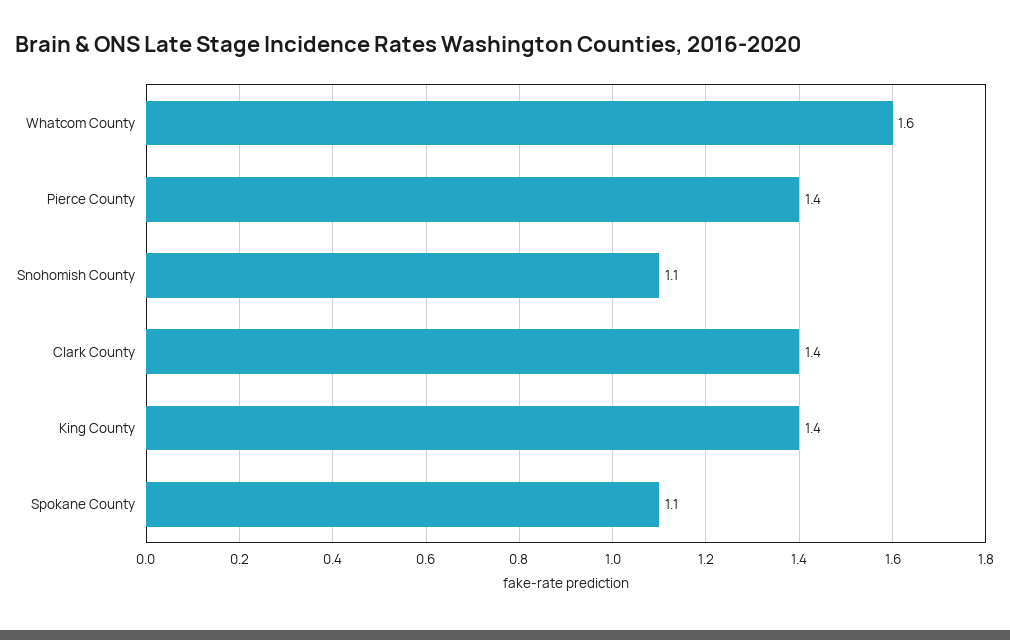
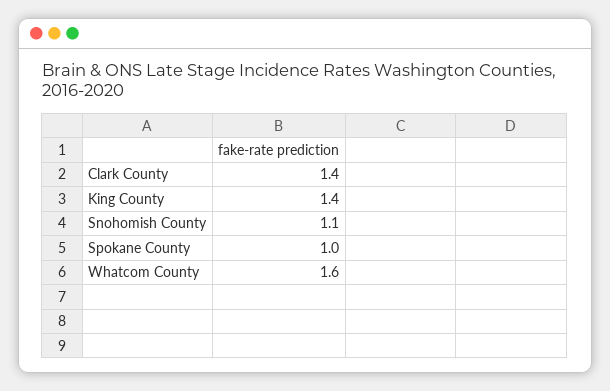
  {
    "Whatcom County": 1.6,
-   "Pierce County": 1.4,
    "Snohomish County": 1.1,
    "Clark County": 1.4,
    "King County": 1.4,
-   "Spokane County": 1.1
+   "Spokane County": 1
  }

